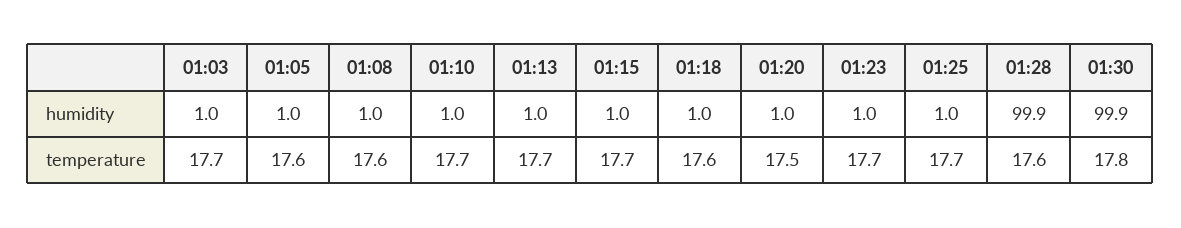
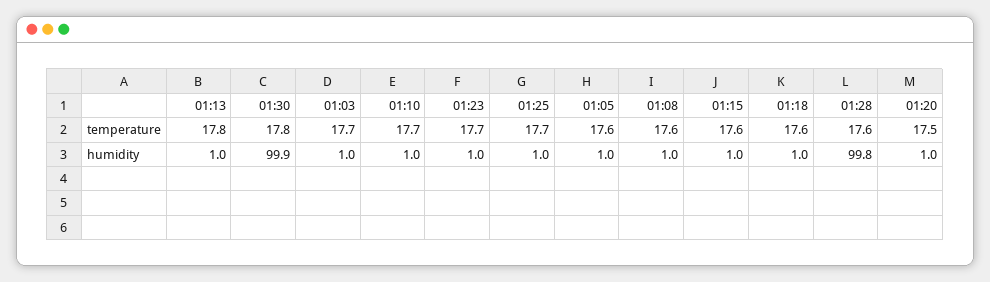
  {
    "01:03": {
      "humidity": 1,
      "temperature": 17.7
    },
    "01:05": {
      "humidity": 1,
      "temperature": 17.6
    },
    "01:08": {
      "humidity": 1,
      "temperature": 17.6
    },
    "01:10": {
      "humidity": 1,
      "temperature": 17.7
    },
    "01:13": {
      "humidity": 1,
-     "temperature": 17.7
+     "temperature": 17.8
    },
    "01:15": {
      "humidity": 1,
-     "temperature": 17.7
+     "temperature": 17.6
    },
    "01:18": {
      "humidity": 1,
      "temperature": 17.6
    },
    "01:20": {
      "humidity": 1,
      "temperature": 17.5
    },
    "01:23": {
      "humidity": 1,
      "temperature": 17.7
    },
    "01:25": {
      "humidity": 1,
      "temperature": 17.7
    },
    "01:28": {
-     "humidity": 99.9,
+     "humidity": 99.8,
      "temperature": 17.6
    },
    "01:30": {
      "humidity": 99.9,
      "temperature": 17.8
    }
  }

